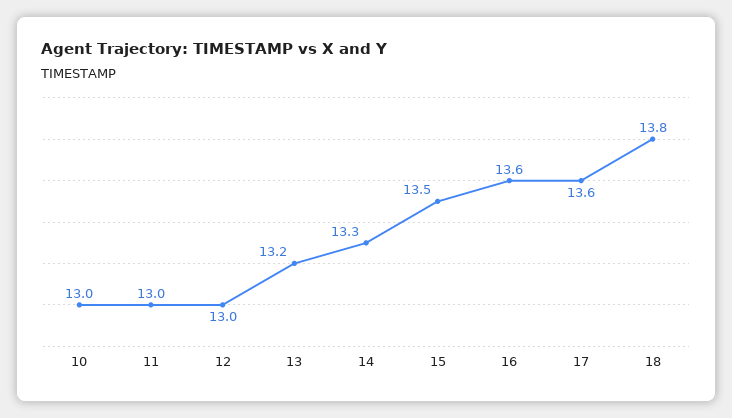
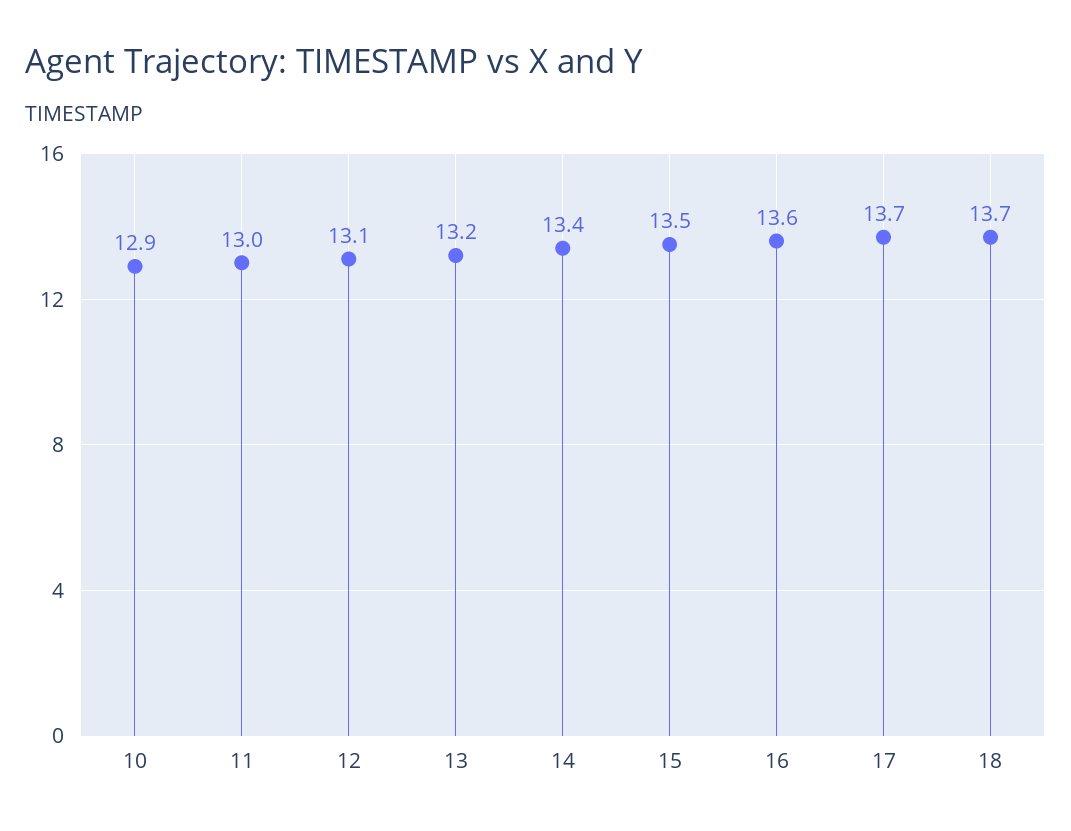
  {
-   "10": 13,
+   "10": 12.9,
    "11": 13,
-   "12": 13,
+   "12": 13.1,
    "13": 13.2,
-   "14": 13.3,
+   "14": 13.4,
    "15": 13.5,
    "16": 13.6,
-   "17": 13.6,
+   "17": 13.7,
-   "18": 13.8
+   "18": 13.7
  }

